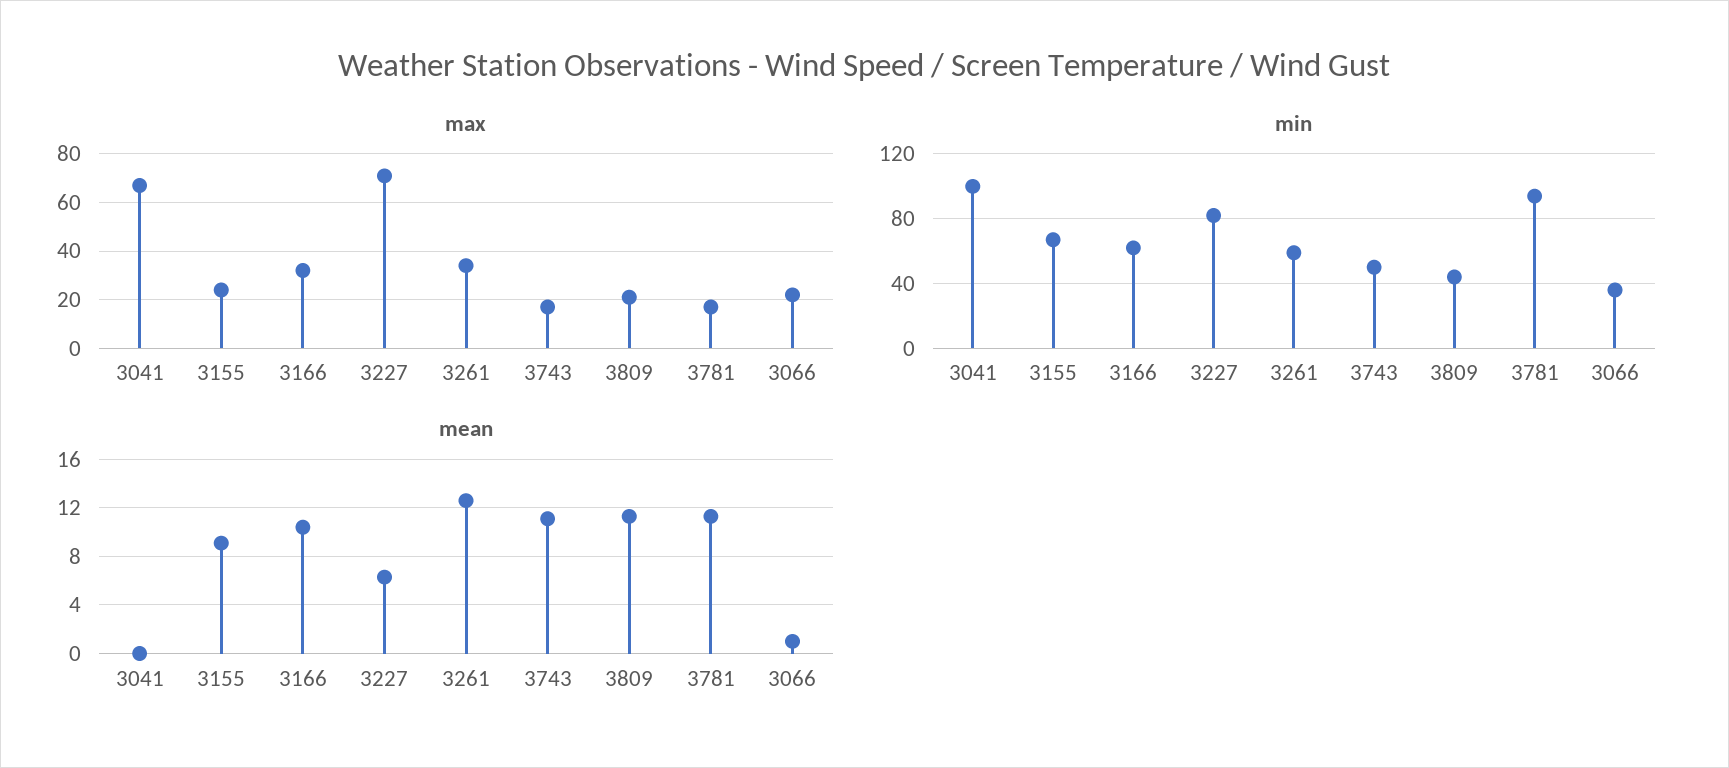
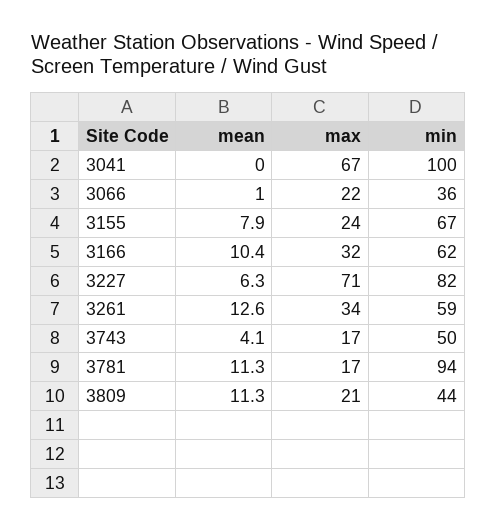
  {
    "max": {
      "3041": 67,
      "3155": 24,
      "3166": 32,
      "3227": 71,
      "3261": 34,
      "3743": 17,
      "3809": 21,
      "3781": 17,
      "3066": 22
    },
    "min": {
      "3041": 100,
      "3155": 67,
      "3166": 62,
      "3227": 82,
      "3261": 59,
      "3743": 50,
      "3809": 44,
      "3781": 94,
      "3066": 36
    },
    "mean": {
      "3041": 0,
-     "3155": 9,
+     "3155": 7.9,
      "3166": 10.4,
      "3227": 6.3,
      "3261": 12.6,
-     "3743": 11,
+     "3743": 4.1,
      "3809": 11.3,
      "3781": 11.3,
      "3066": 1
    }
  }

